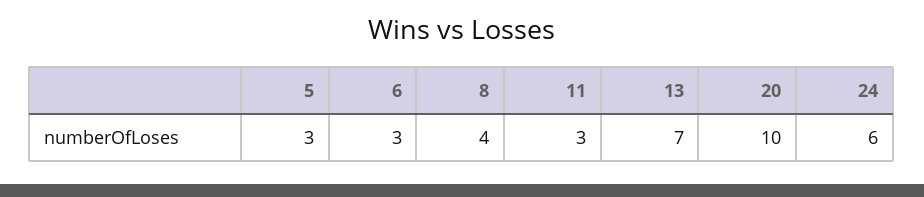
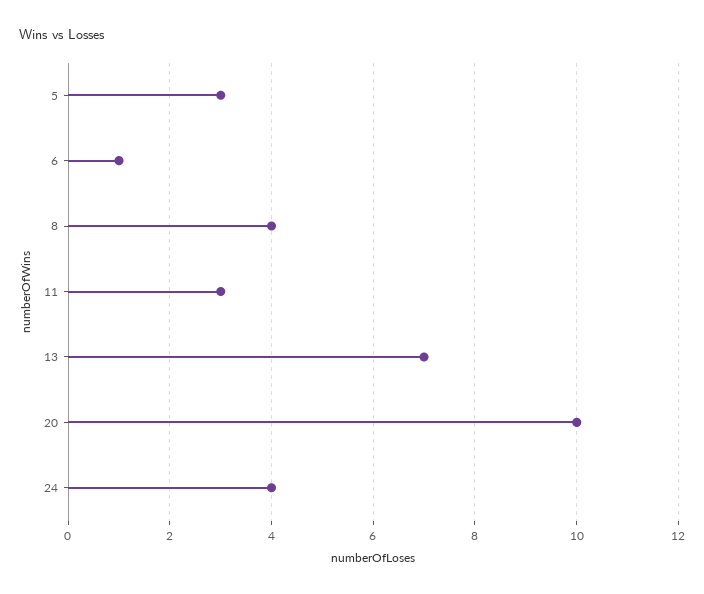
  {
    "5": 3,
-   "6": 3,
+   "6": 1,
    "8": 4,
    "11": 3,
    "13": 7,
    "20": 10,
-   "24": 6
+   "24": 4
  }

